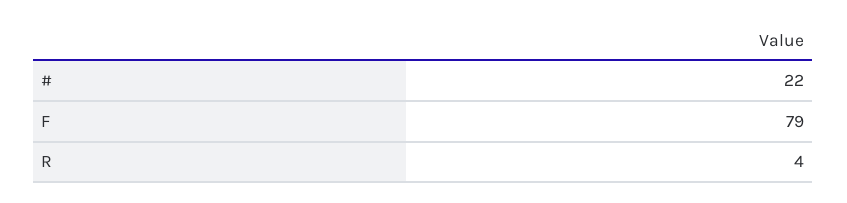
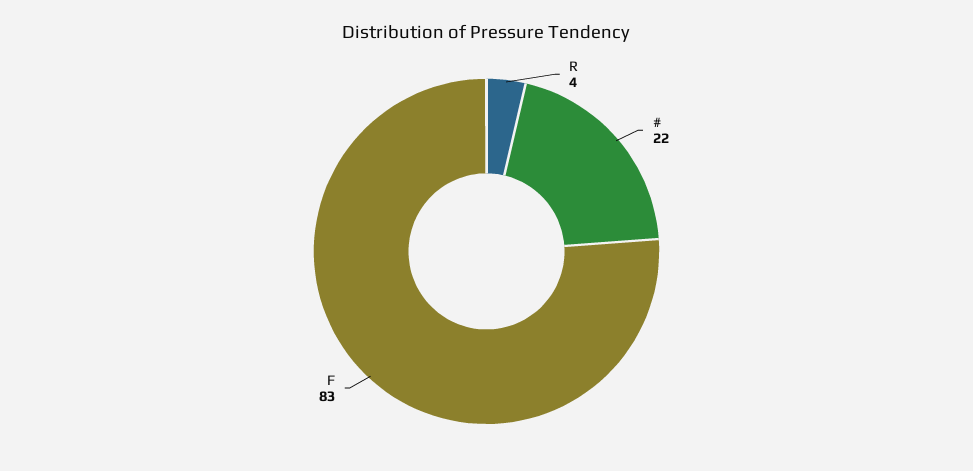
  {
    "#": 22,
-   "F": 79,
+   "F": 83,
    "R": 4
  }

